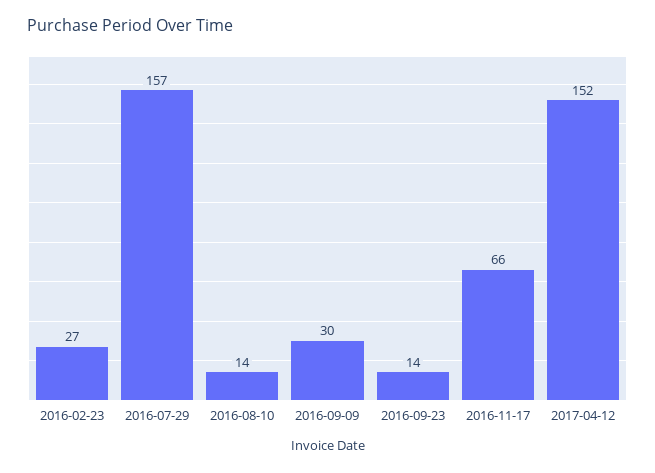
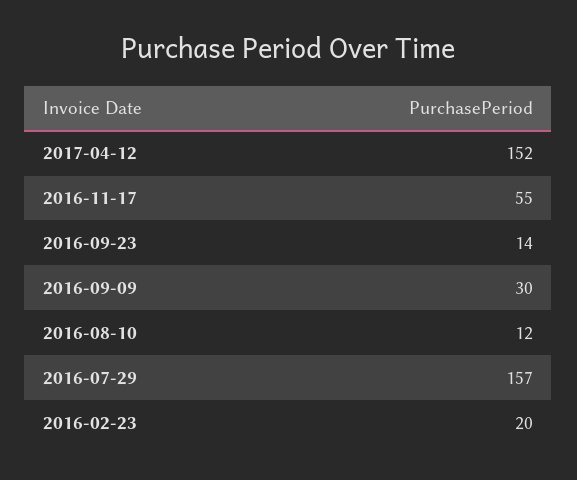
  {
-   "2016-02-23": 27,
+   "2016-02-23": 20,
    "2016-07-29": 157,
-   "2016-08-10": 14,
+   "2016-08-10": 12,
    "2016-09-09": 30,
    "2016-09-23": 14,
-   "2016-11-17": 66,
+   "2016-11-17": 55,
    "2017-04-12": 152
  }

